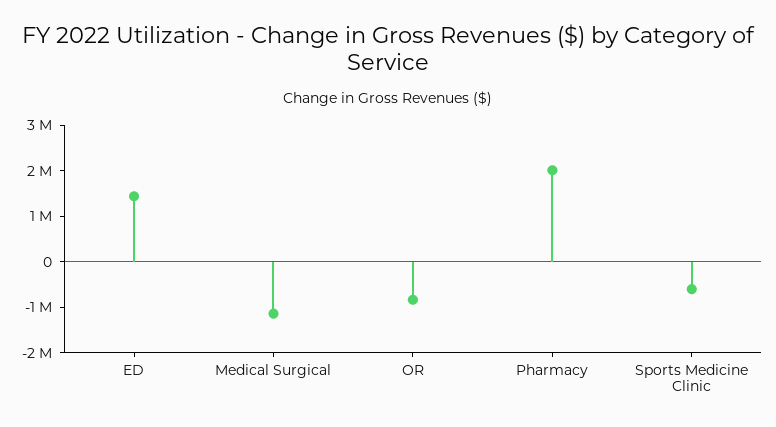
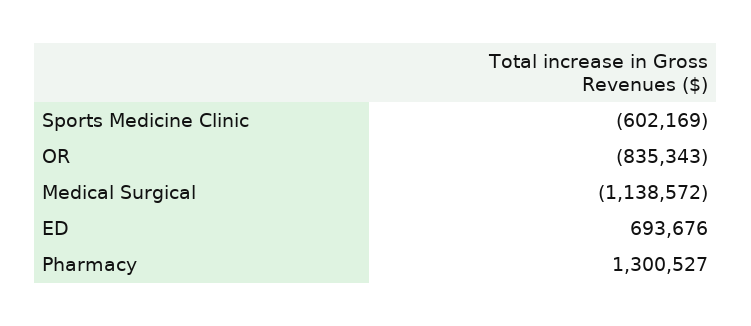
  {
-   "ED": 1400000,
+   "ED": 693676,
    "Medical Surgical": -1138572,
    "OR": -835343,
-   "Pharmacy": 2000000,
+   "Pharmacy": 1300527,
    "Sports Medicine Clinic": -602169
  }

